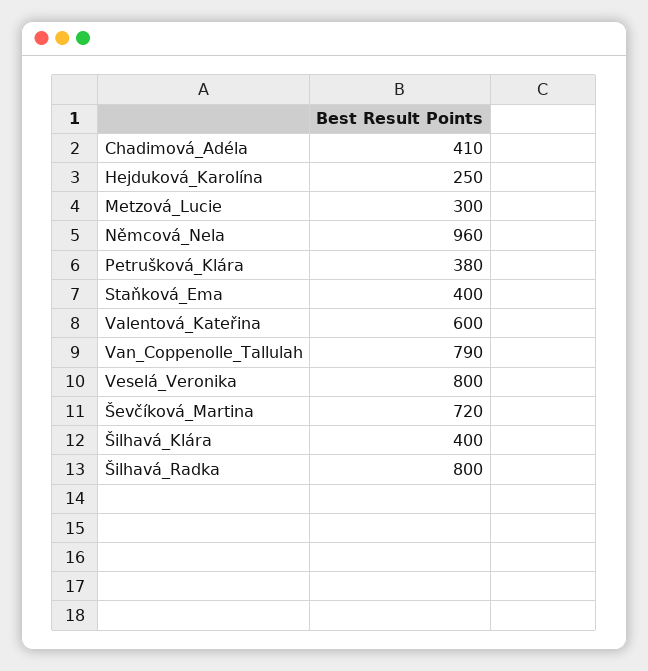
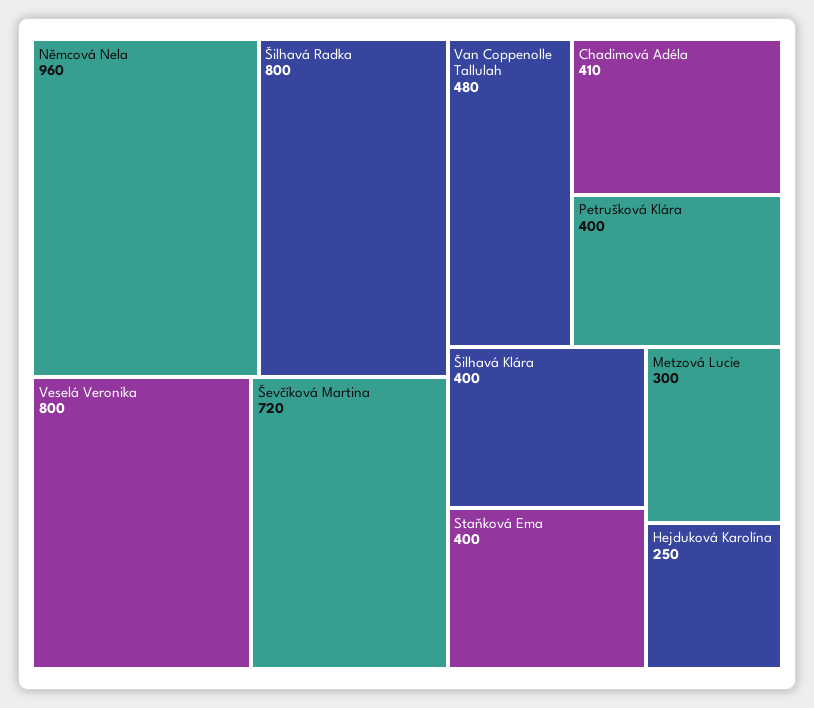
  {
    "Chadimová_Adéla": 410,
    "Hejduková_Karolína": 250,
    "Metzová_Lucie": 300,
    "Němcová_Nela": 960,
-   "Petrušková_Klára": 380,
+   "Petrušková_Klára": 400,
    "Staňková_Ema": 400,
-   "Valentová_Kateřina": 600,
-   "Van_Coppenolle_Tallulah": 790,
+   "Van_Coppenolle_Tallulah": 480,
    "Veselá_Veronika": 800,
    "Ševčíková_Martina": 720,
    "Šilhavá_Klára": 400,
    "Šilhavá_Radka": 800
  }

